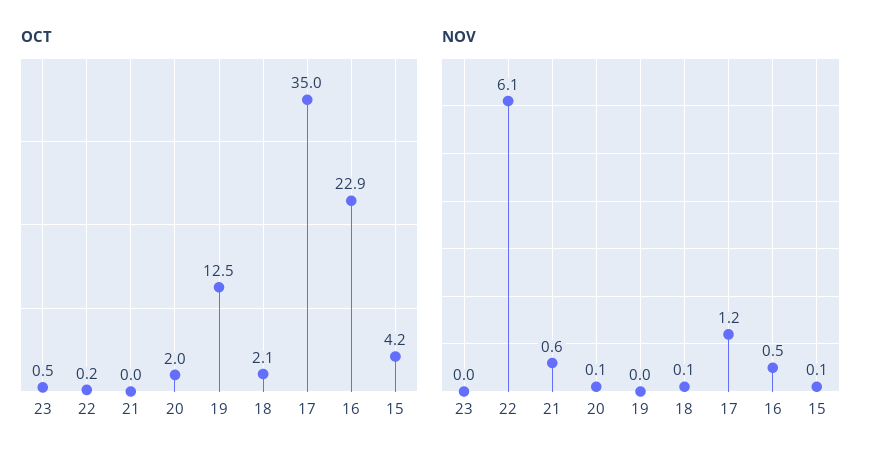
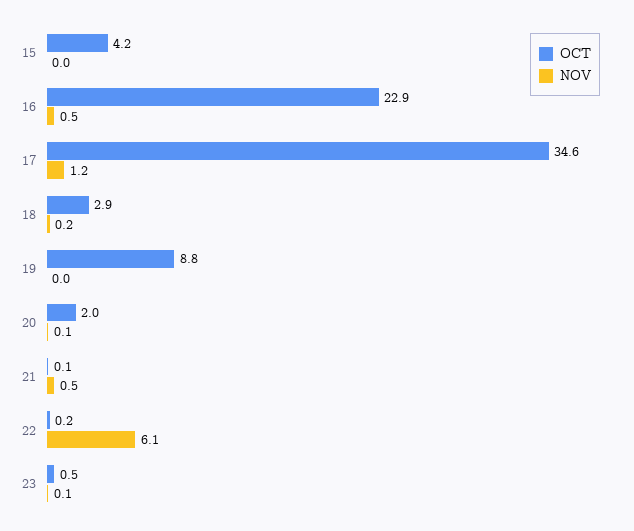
  {
    "OCT": {
      "23": 0.5,
      "22": 0.2,
-     "21": 0,
+     "21": 0.1,
      "20": 2,
-     "19": 12.5,
+     "19": 8.8,
-     "18": 2.1,
+     "18": 2.9,
-     "17": 35,
+     "17": 34.6,
      "16": 22.9,
      "15": 4.2
    },
    "NOV": {
-     "23": 0,
+     "23": 0.1,
      "22": 6.1,
-     "21": 0.6,
+     "21": 0.5,
      "20": 0.1,
      "19": 0,
-     "18": 0.1,
+     "18": 0.2,
      "17": 1.2,
      "16": 0.5,
-     "15": 0.1
+     "15": 0
    }
  }

